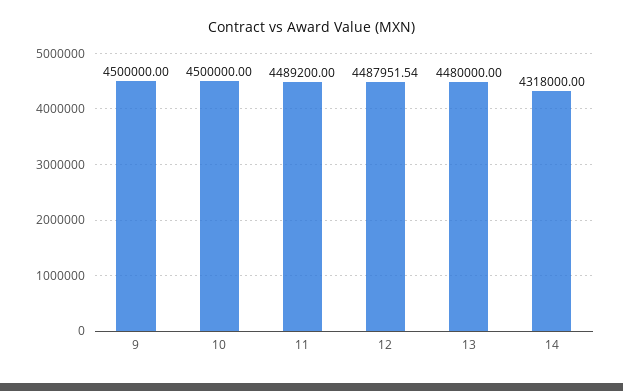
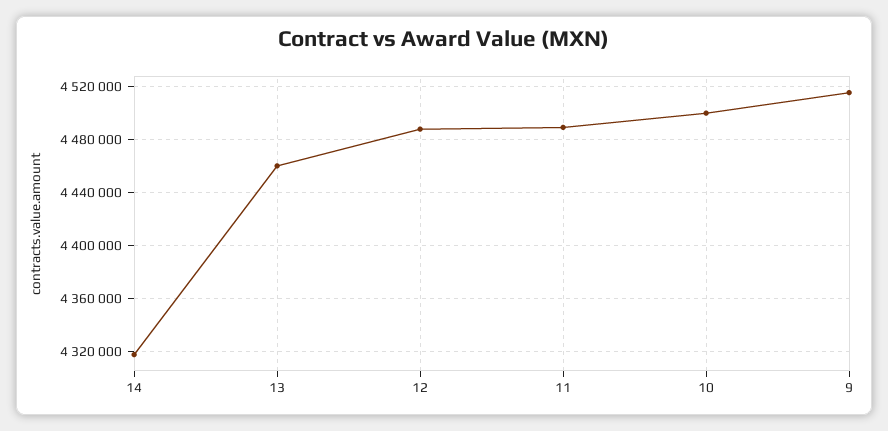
  {
-   "9": 4500000,
+   "9": 4515000,
    "10": 4500000,
    "11": 4489200,
    "12": 4487951.54,
-   "13": 4480000,
+   "13": 4460000,
    "14": 4318000
  }

